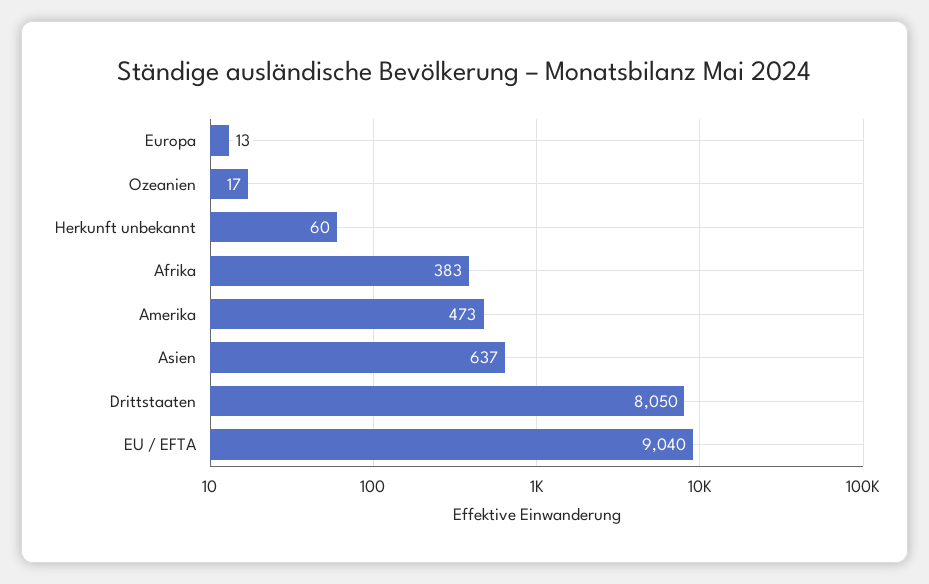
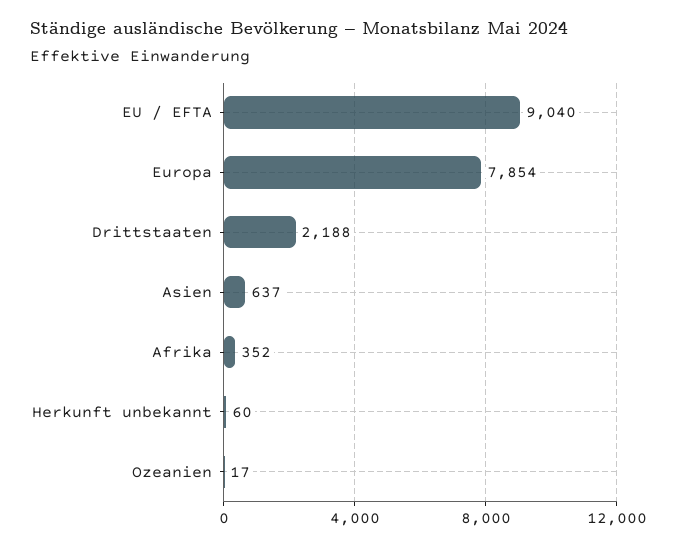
  {
-   "Europa": 13,
+   "Europa": 7854,
    "Ozeanien": 17,
    "Herkunft unbekannt": 60,
-   "Afrika": 383,
+   "Afrika": 352,
-   "Amerika": 473,
    "Asien": 637,
-   "Drittstaaten": 8050,
+   "Drittstaaten": 2188,
    "EU / EFTA": 9040
  }

